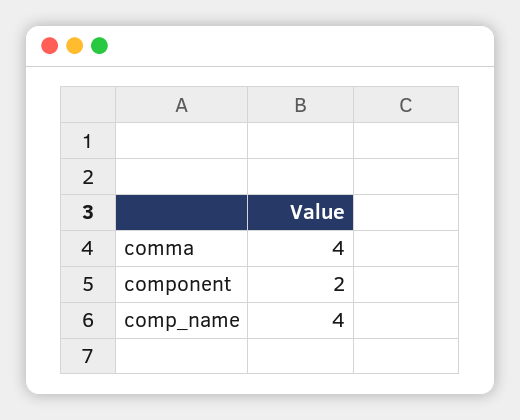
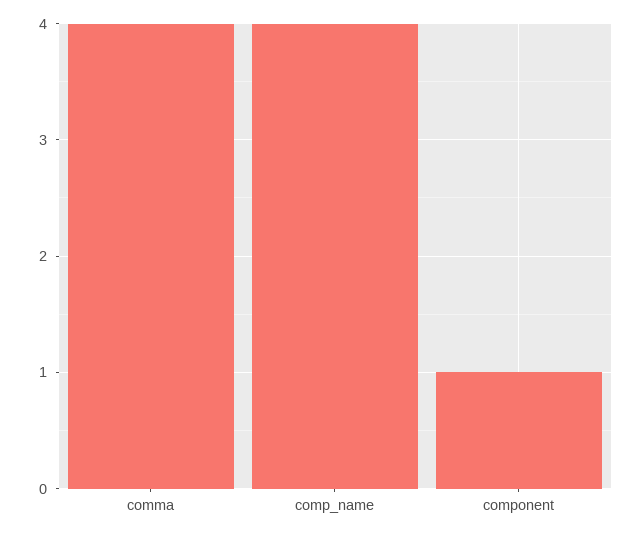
  {
    "comma": 4,
-   "component": 2,
+   "component": 1,
    "comp_name": 4
  }

